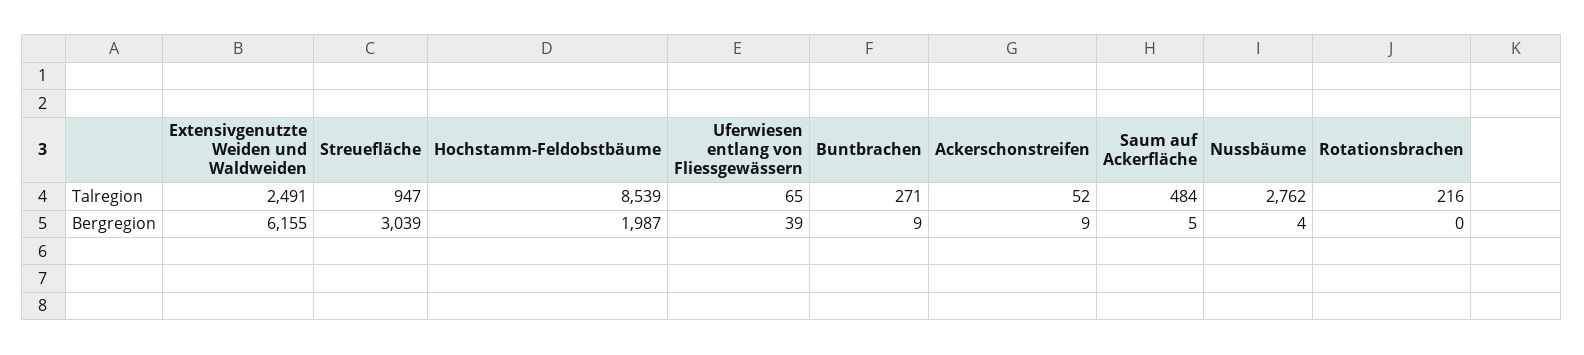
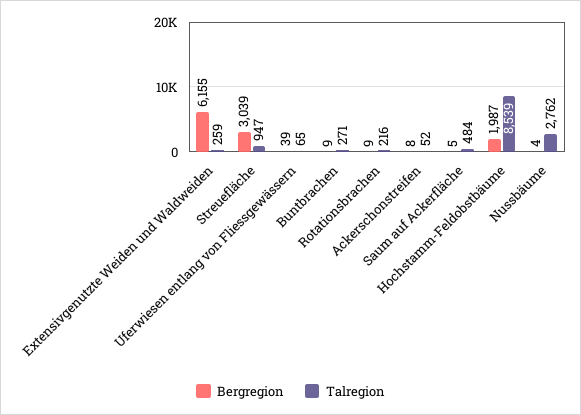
  {
    "Talregion": {
-     "Extensivgenutzte Weiden und Waldweiden": 2491,
+     "Extensivgenutzte Weiden und Waldweiden": 259,
      "Streuefläche": 947,
      "Hochstamm-Feldobstbäume": 8539,
      "Uferwiesen entlang von Fliessgewässern": 65,
      "Buntbrachen": 271,
      "Ackerschonstreifen": 52,
      "Saum auf Ackerfläche": 484,
      "Nussbäume": 2762,
      "Rotationsbrachen": 216
    },
    "Bergregion": {
      "Extensivgenutzte Weiden und Waldweiden": 6155,
      "Streuefläche": 3039,
      "Hochstamm-Feldobstbäume": 1987,
      "Uferwiesen entlang von Fliessgewässern": 39,
      "Buntbrachen": 9,
-     "Ackerschonstreifen": 9,
+     "Ackerschonstreifen": 8,
      "Saum auf Ackerfläche": 5,
      "Nussbäume": 4,
-     "Rotationsbrachen": 0
+     "Rotationsbrachen": 9
    }
  }

